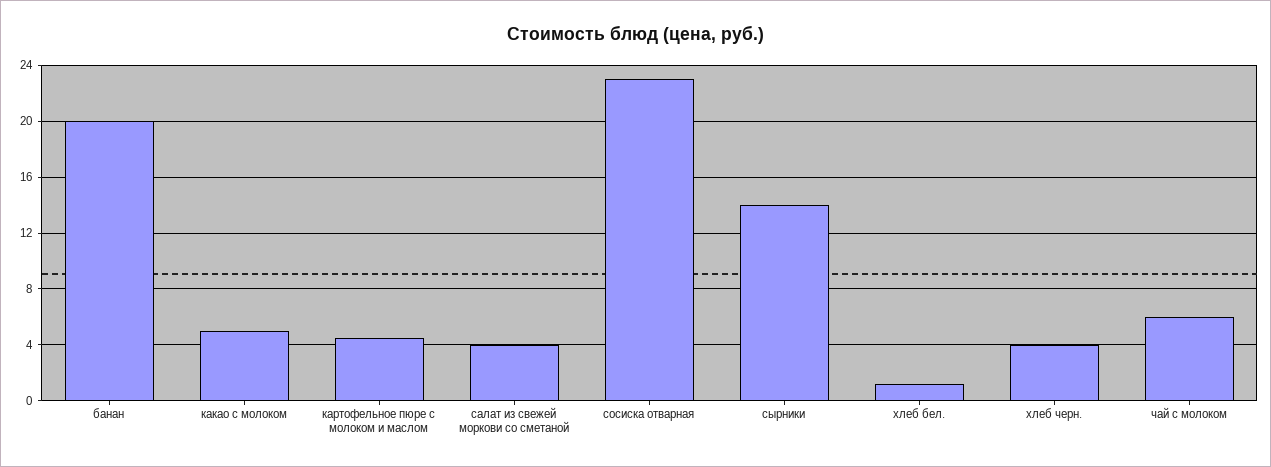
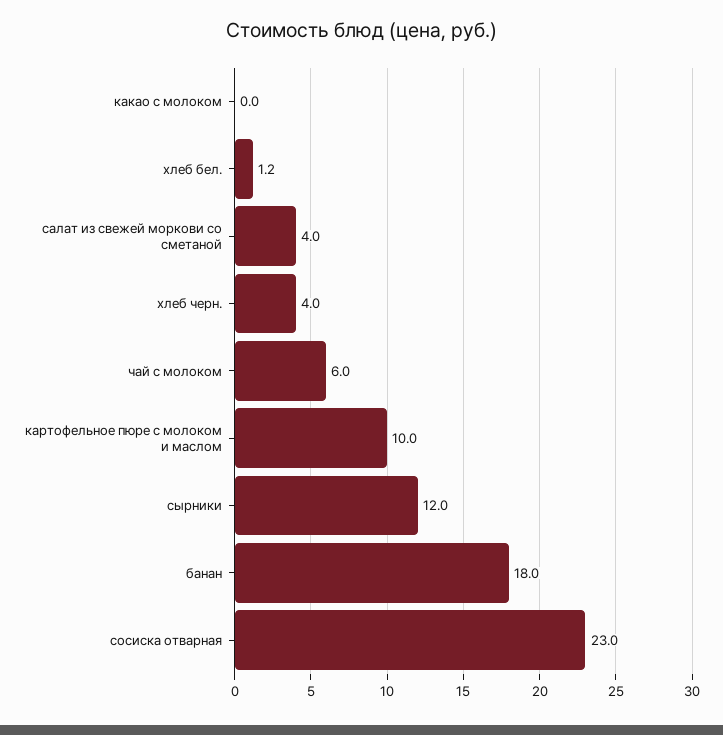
  {
-   "банан": 20,
+   "банан": 18,
-   "какао с молоком": 5,
+   "какао с молоком": 0,
-   "картофельное пюре с молоком и маслом": 4.5,
+   "картофельное пюре с молоком и маслом": 10,
    "салат из свежей моркови со сметаной": 4,
    "сосиска отварная": 23,
-   "сырники": 14,
+   "сырники": 12,
    "хлеб бел.": 1.2,
    "хлеб черн.": 4,
    "чай с молоком": 6
  }

